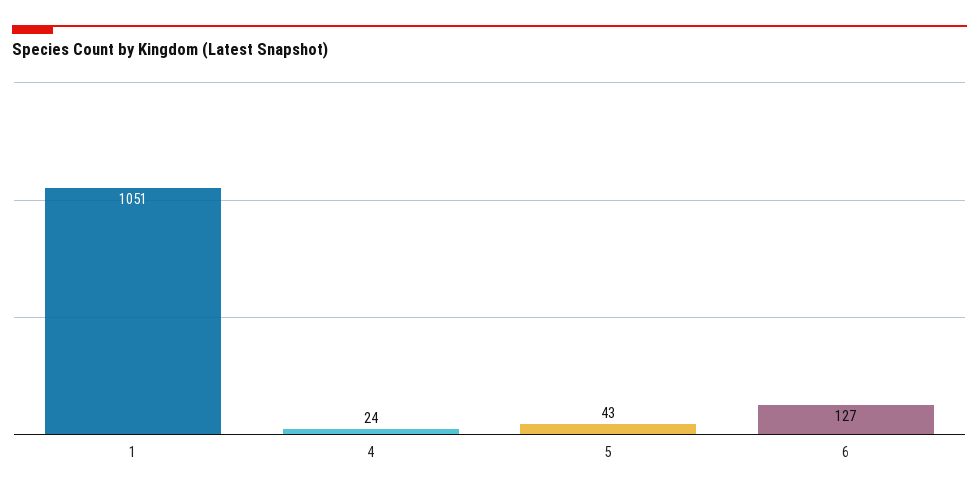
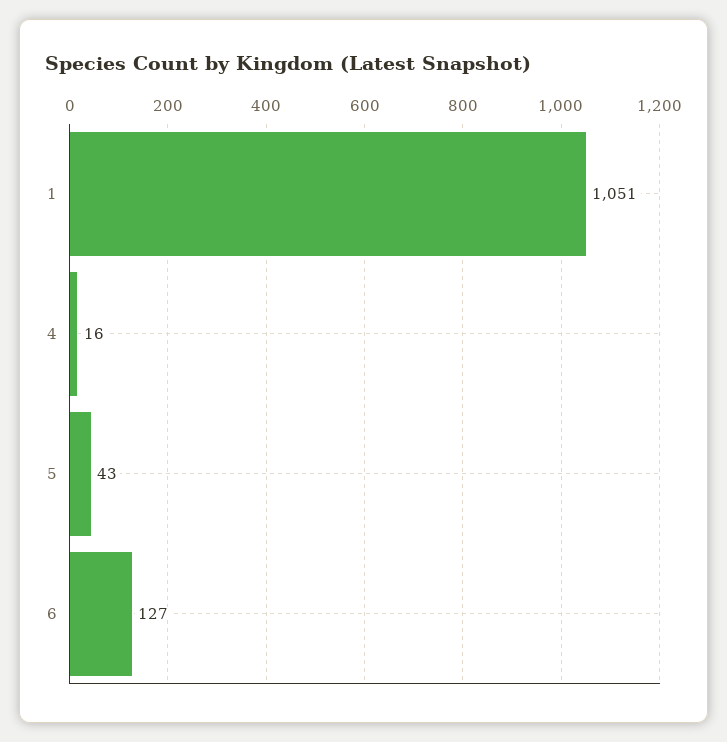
  {
    "1": 1051,
-   "4": 24,
+   "4": 16,
    "5": 43,
    "6": 127
  }

